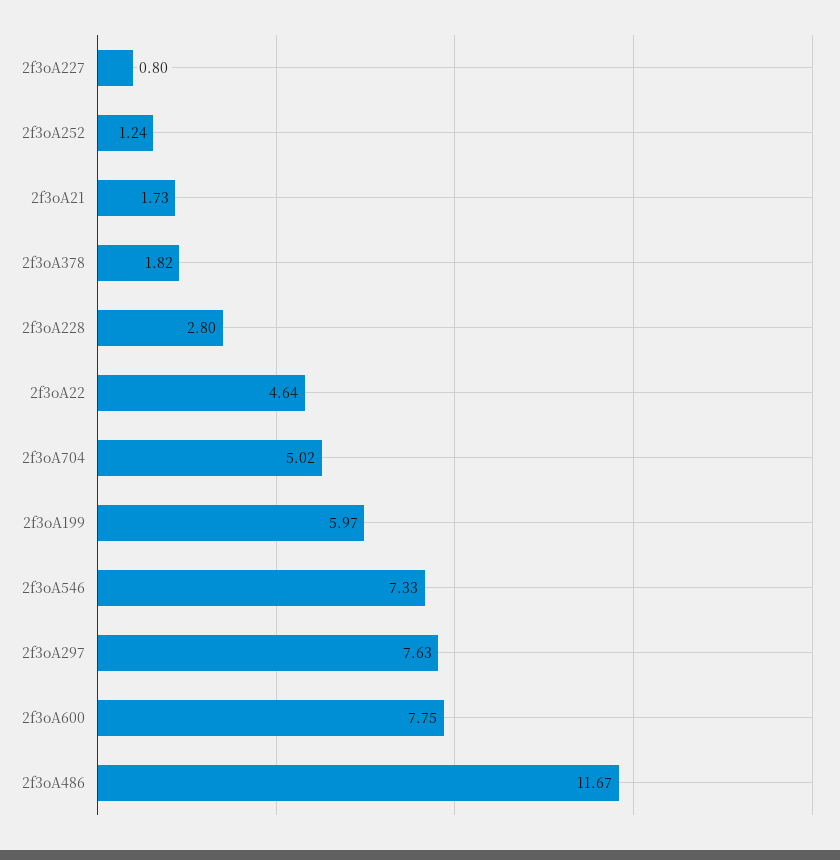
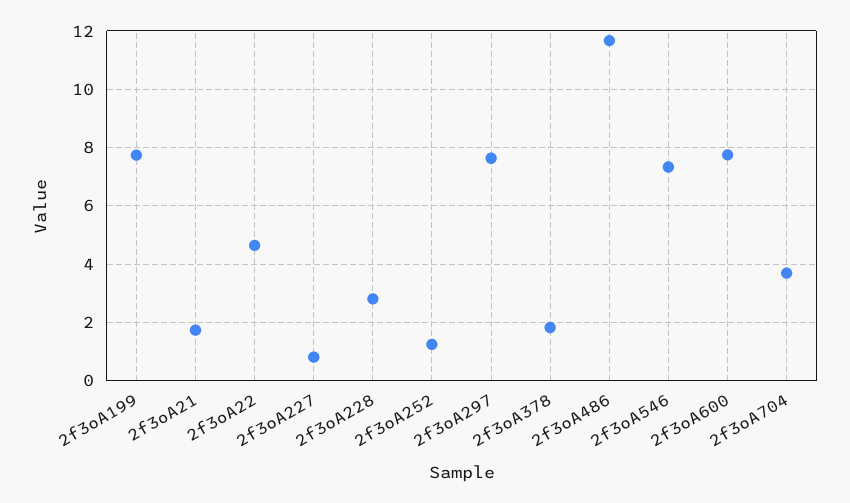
  {
    "2f3oA227": 0.8,
    "2f3oA252": 1.24,
    "2f3oA21": 1.73,
    "2f3oA378": 1.82,
    "2f3oA228": 2.8,
    "2f3oA22": 4.64,
-   "2f3oA704": 5.02,
+   "2f3oA704": 3.75,
-   "2f3oA199": 5.97,
+   "2f3oA199": 7.75,
    "2f3oA546": 7.33,
    "2f3oA297": 7.63,
    "2f3oA600": 7.75,
    "2f3oA486": 11.67
  }

